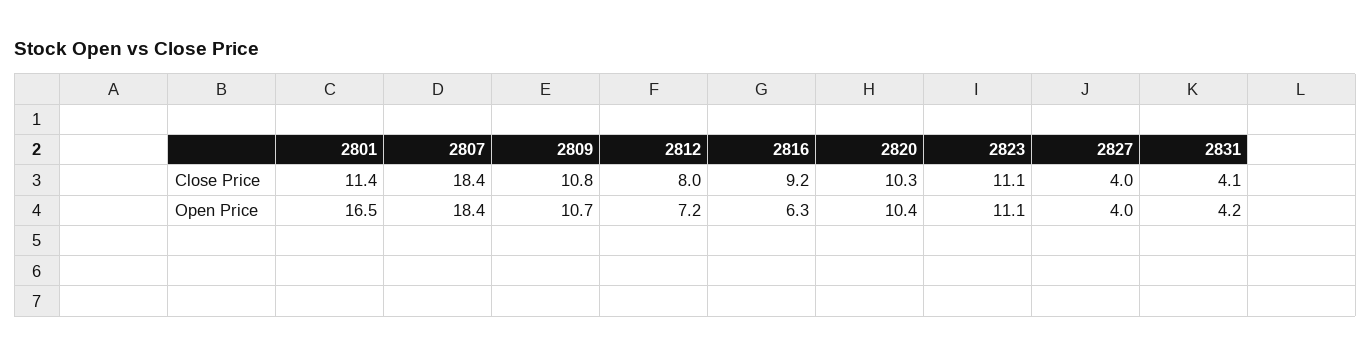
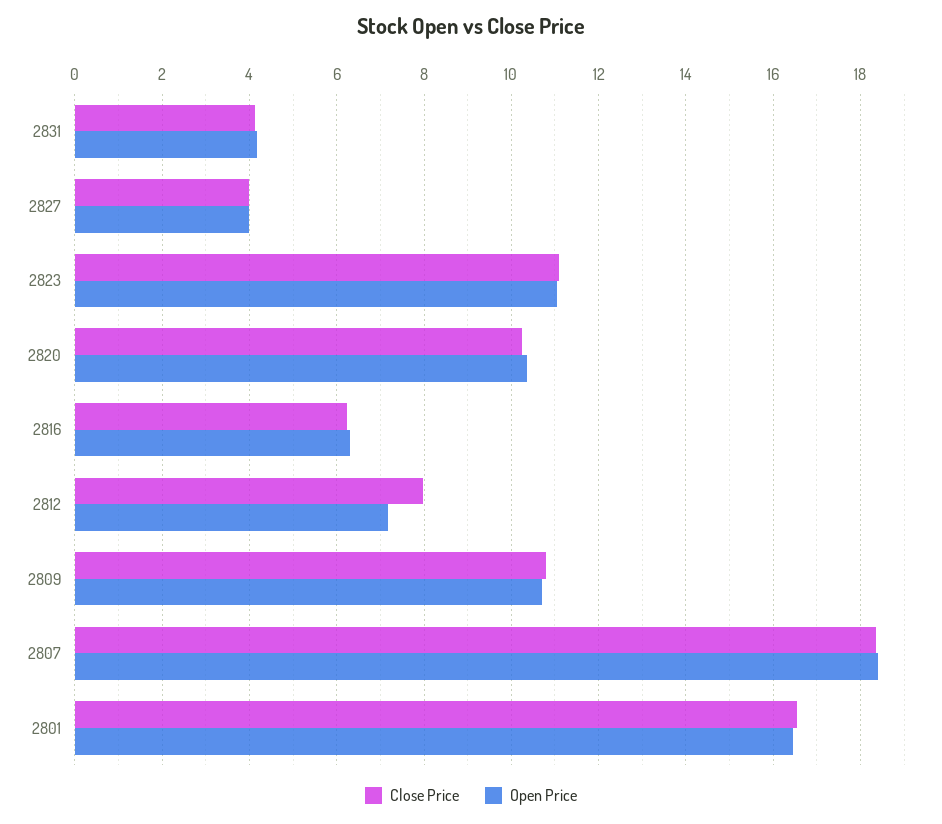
  {
    "Close Price": {
-     "2801": 11.4,
+     "2801": 16.6,
      "2807": 18.4,
      "2809": 10.8,
      "2812": 8,
-     "2816": 9.2,
+     "2816": 6.2,
      "2820": 10.3,
      "2823": 11.1,
      "2827": 4,
      "2831": 4.1
    },
    "Open Price": {
      "2801": 16.5,
      "2807": 18.4,
      "2809": 10.7,
      "2812": 7.2,
      "2816": 6.3,
      "2820": 10.4,
      "2823": 11.1,
      "2827": 4,
      "2831": 4.2
    }
  }

